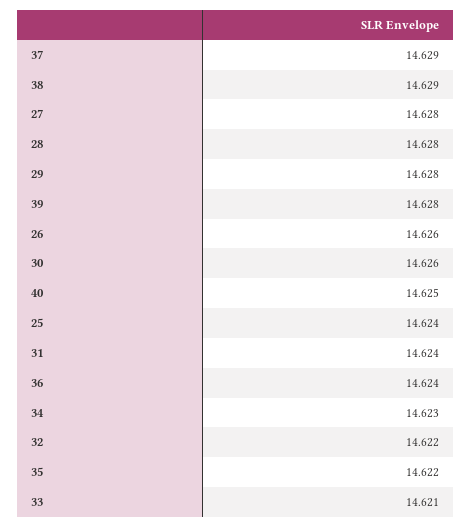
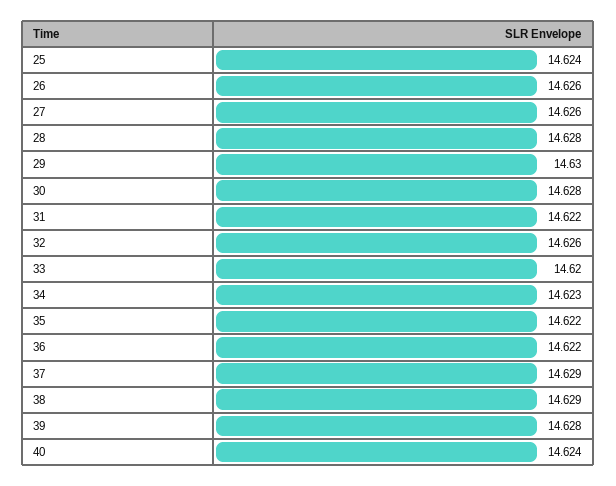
  {
    "37": 14.629,
    "38": 14.629,
-   "27": 14.628,
+   "27": 14.626,
    "28": 14.628,
-   "29": 14.628,
+   "29": 14.63,
    "39": 14.628,
    "26": 14.626,
-   "30": 14.626,
+   "30": 14.628,
-   "40": 14.625,
+   "40": 14.624,
    "25": 14.624,
-   "31": 14.624,
+   "31": 14.622,
-   "36": 14.624,
+   "36": 14.622,
    "34": 14.623,
-   "32": 14.622,
+   "32": 14.626,
    "35": 14.622,
-   "33": 14.621
+   "33": 14.62
  }

